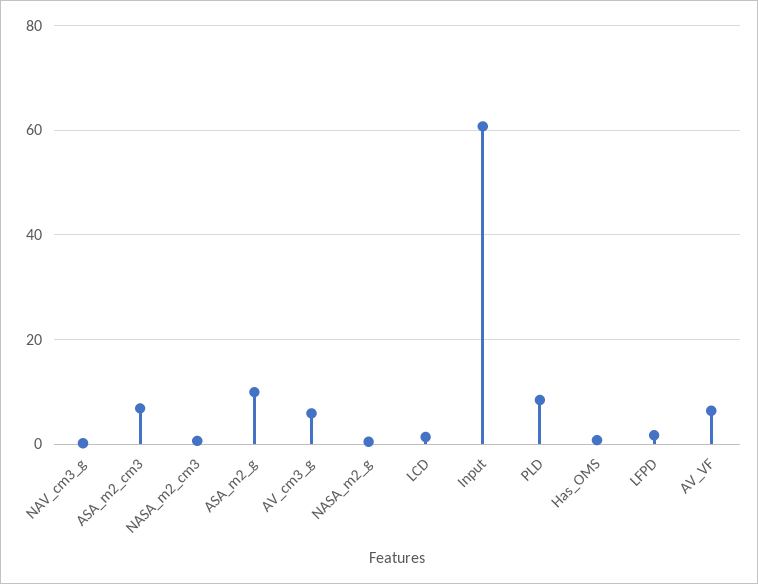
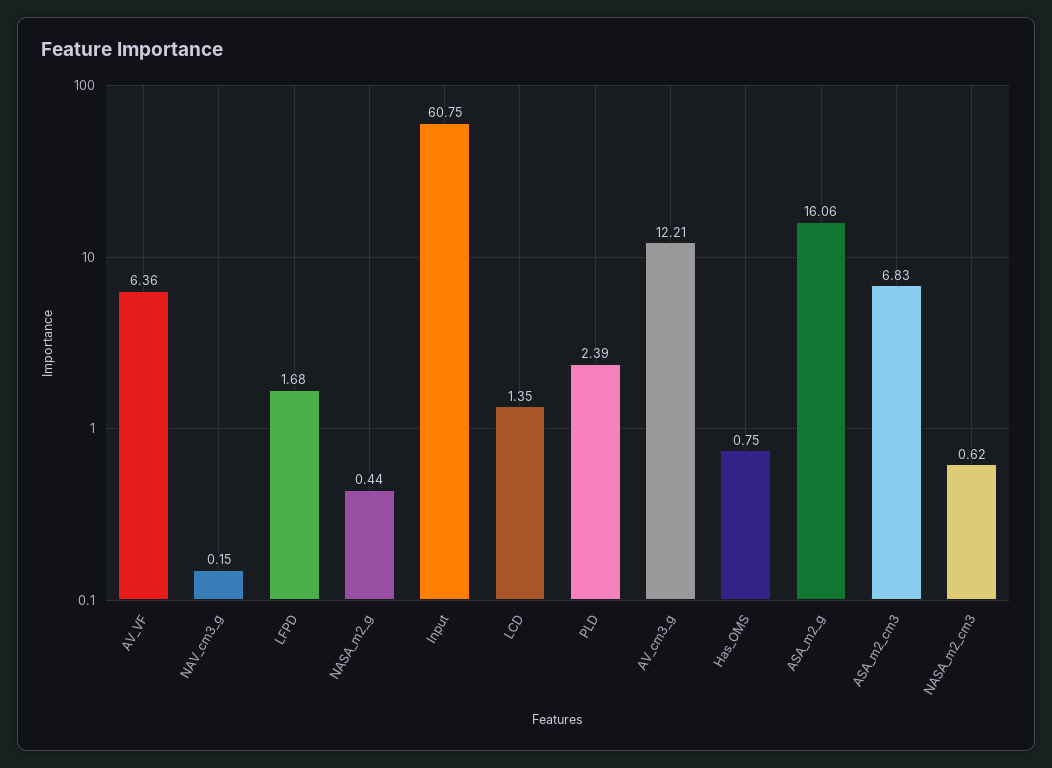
  {
    "NAV_cm3_g": 0.15,
    "ASA_m2_cm3": 6.83,
    "NASA_m2_cm3": 0.62,
-   "ASA_m2_g": 10,
+   "ASA_m2_g": 16.06,
-   "AV_cm3_g": 6,
+   "AV_cm3_g": 12.21,
    "NASA_m2_g": 0.44,
    "LCD": 1.35,
    "Input": 60.75,
-   "PLD": 8,
+   "PLD": 2.39,
    "Has_OMS": 0.75,
    "LFPD": 1.68,
    "AV_VF": 6.36
  }

